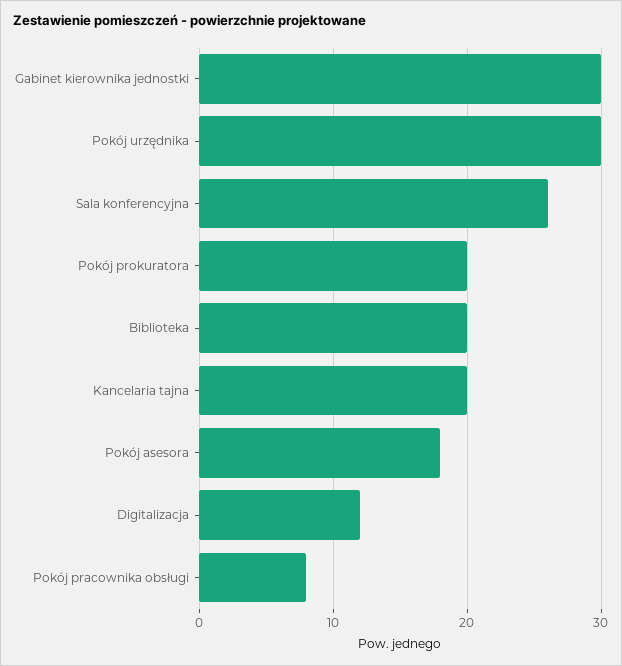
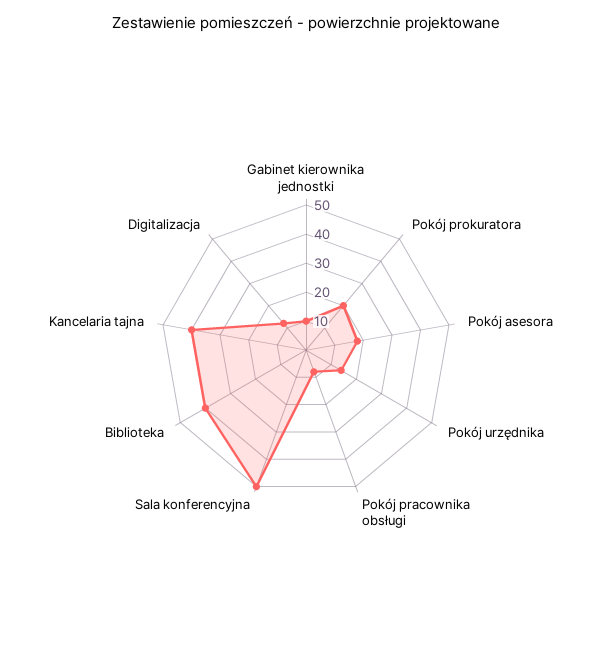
  {
-   "Gabinet kierownika jednostki": 30,
+   "Gabinet kierownika jednostki": 10,
-   "Pokój urzędnika": 30,
+   "Pokój urzędnika": 15,
-   "Sala konferencyjna": 26,
+   "Sala konferencyjna": 50,
    "Pokój prokuratora": 20,
-   "Biblioteka": 20,
+   "Biblioteka": 40,
-   "Kancelaria tajna": 20,
+   "Kancelaria tajna": 40,
    "Pokój asesora": 18,
    "Digitalizacja": 12,
    "Pokój pracownika obsługi": 8
  }

